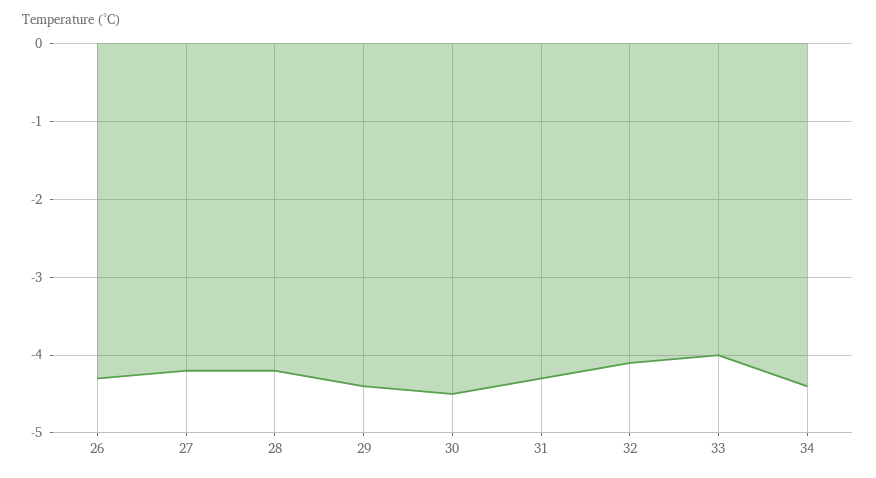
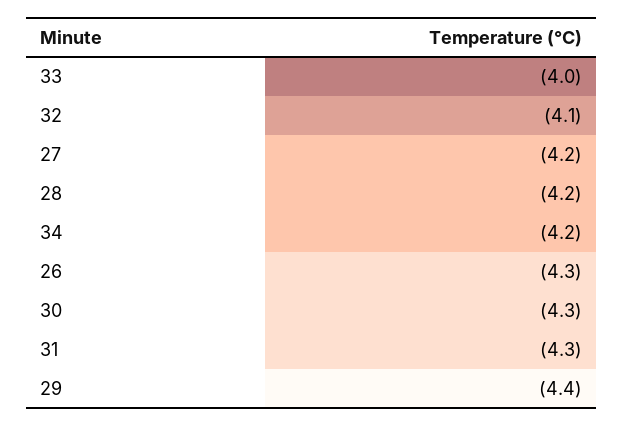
  {
    "26": -4.3,
    "27": -4.2,
    "28": -4.2,
    "29": -4.4,
-   "30": -4.5,
+   "30": -4.3,
    "31": -4.3,
    "32": -4.1,
    "33": -4,
-   "34": -4.4
+   "34": -4.2
  }

